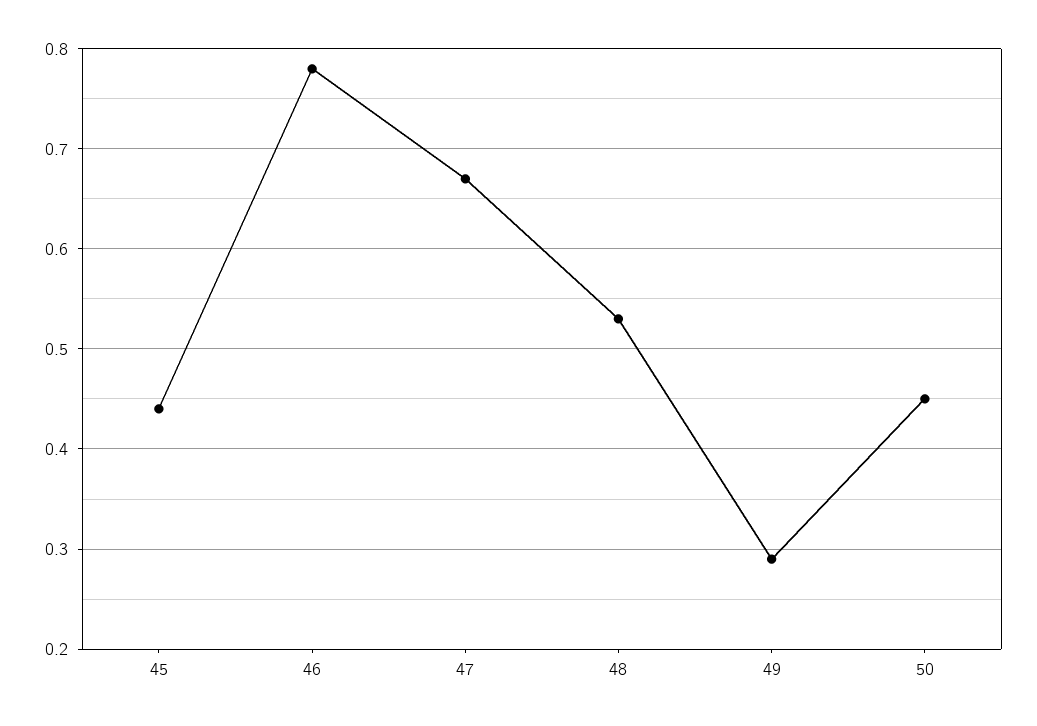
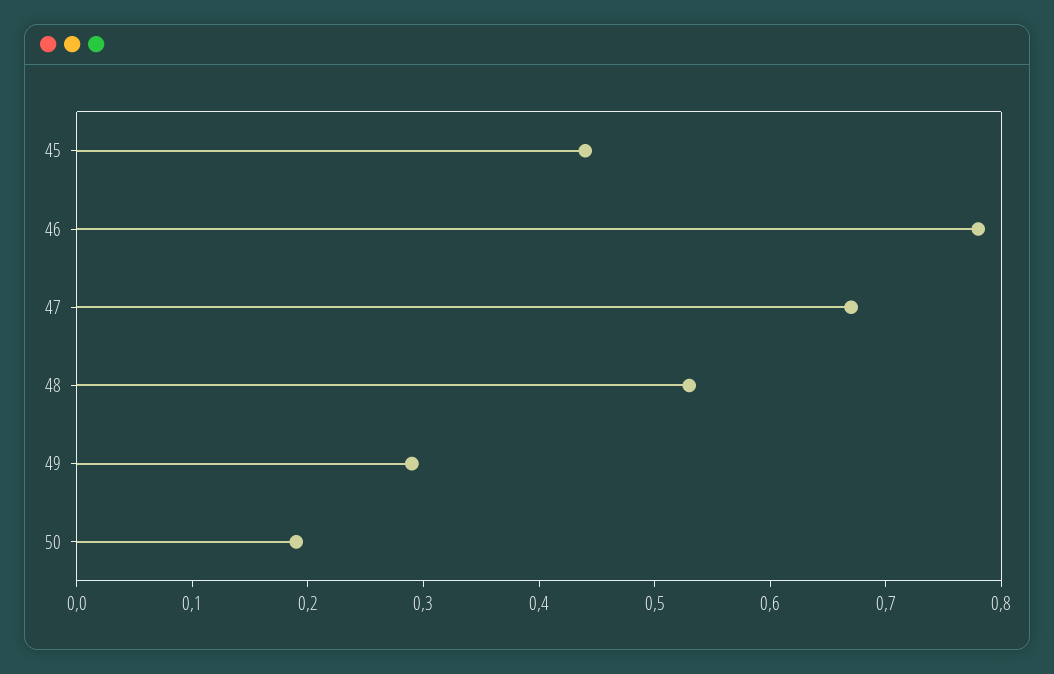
  {
    "45": 0.44,
    "46": 0.78,
    "47": 0.67,
    "48": 0.53,
    "49": 0.29,
-   "50": 0.45
+   "50": 0.19
  }

